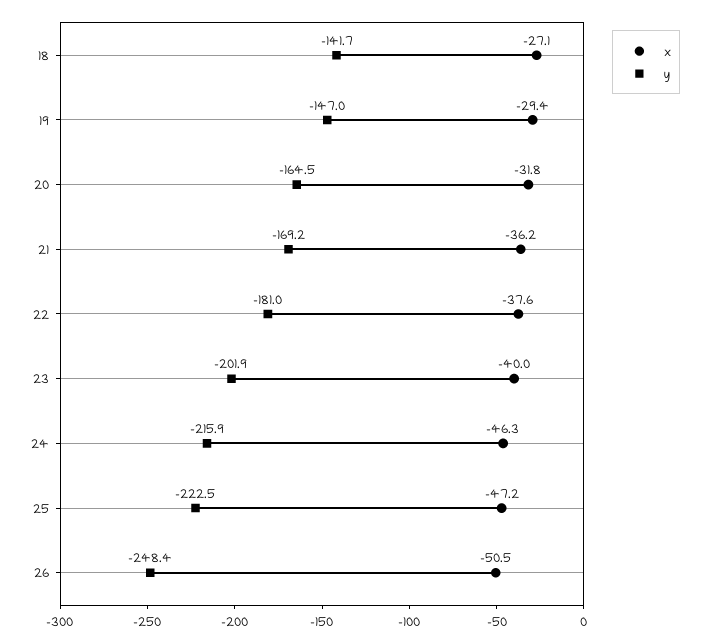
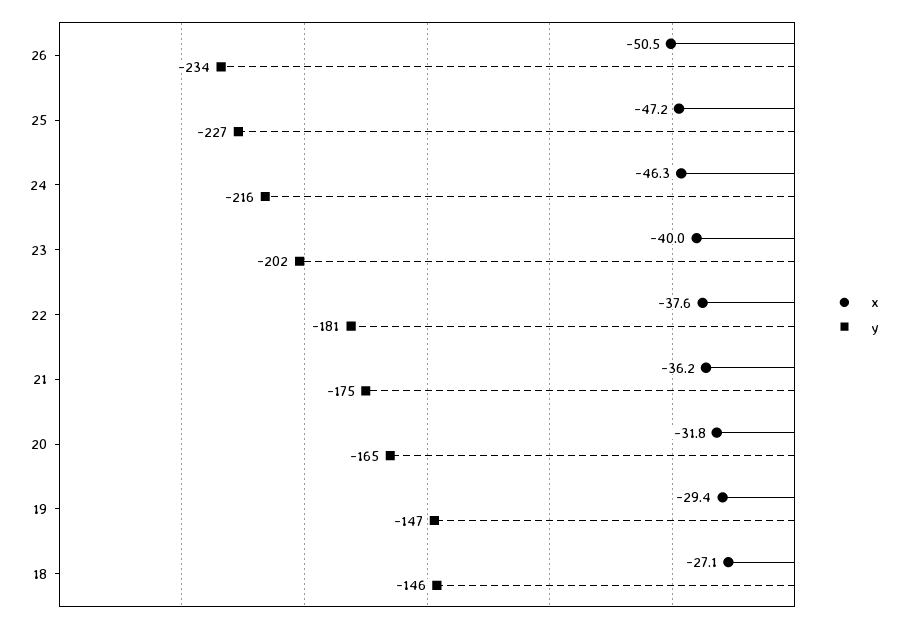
  {
    "x": {
      "18": -27.1,
      "19": -29.4,
      "20": -31.8,
      "21": -36.2,
      "22": -37.6,
      "23": -40,
      "24": -46.3,
      "25": -47.2,
      "26": -50.5
    },
    "y": {
-     "18": -141.7,
+     "18": -146,
      "19": -147,
      "20": -164.5,
-     "21": -169.2,
+     "21": -175,
      "22": -181,
      "23": -201.9,
      "24": -215.9,
-     "25": -222.5,
+     "25": -227,
-     "26": -248.4
+     "26": -234
    }
  }

